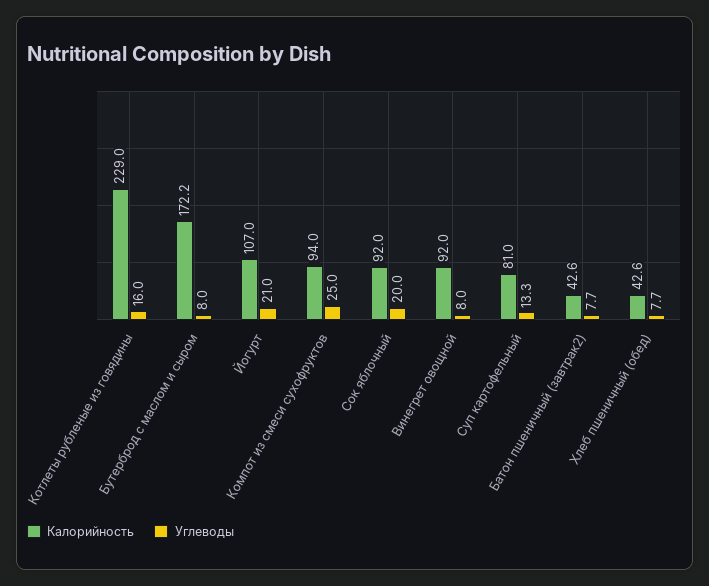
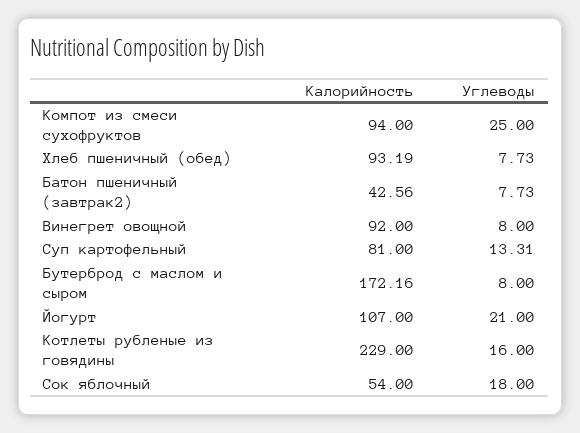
  {
    "Калорийность": {
      "Котлеты рубленые из говядины": 229,
      "Бутерброд с маслом и сыром": 172.16,
      "Йогурт": 107,
      "Компот из смеси сухофруктов": 94,
-     "Сок яблочный": 92,
+     "Сок яблочный": 54,
      "Винегрет овощной": 92,
      "Суп картофельный": 81,
      "Батон пшеничный (завтрак2)": 42.56,
-     "Хлеб пшеничный (обед)": 42.6
+     "Хлеб пшеничный (обед)": 93.19
    },
    "Углеводы": {
      "Котлеты рубленые из говядины": 16,
      "Бутерброд с маслом и сыром": 8,
      "Йогурт": 21,
      "Компот из смеси сухофруктов": 25,
-     "Сок яблочный": 20,
+     "Сок яблочный": 18,
      "Винегрет овощной": 8,
      "Суп картофельный": 13.31,
      "Батон пшеничный (завтрак2)": 7.73,
      "Хлеб пшеничный (обед)": 7.73
    }
  }

